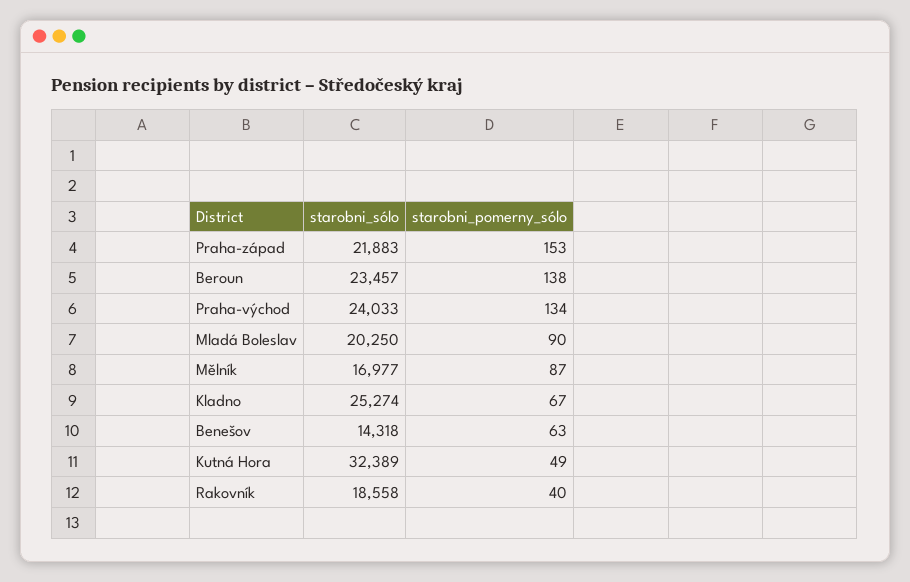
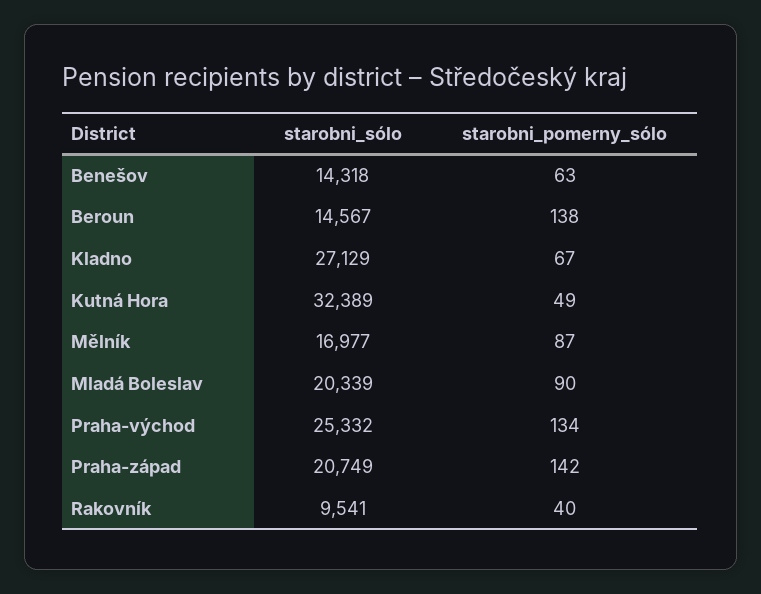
  {
    "starobni_sólo": {
-     "Praha-západ": 21883,
+     "Praha-západ": 20749,
-     "Beroun": 23457,
+     "Beroun": 14567,
-     "Praha-východ": 24033,
+     "Praha-východ": 25332,
-     "Mladá Boleslav": 20250,
+     "Mladá Boleslav": 20339,
      "Mělník": 16977,
-     "Kladno": 25274,
+     "Kladno": 27129,
      "Benešov": 14318,
      "Kutná Hora": 32389,
-     "Rakovník": 18558
+     "Rakovník": 9541
    },
    "starobni_pomerny_sólo": {
-     "Praha-západ": 153,
+     "Praha-západ": 142,
      "Beroun": 138,
      "Praha-východ": 134,
      "Mladá Boleslav": 90,
      "Mělník": 87,
      "Kladno": 67,
      "Benešov": 63,
      "Kutná Hora": 49,
      "Rakovník": 40
    }
  }

